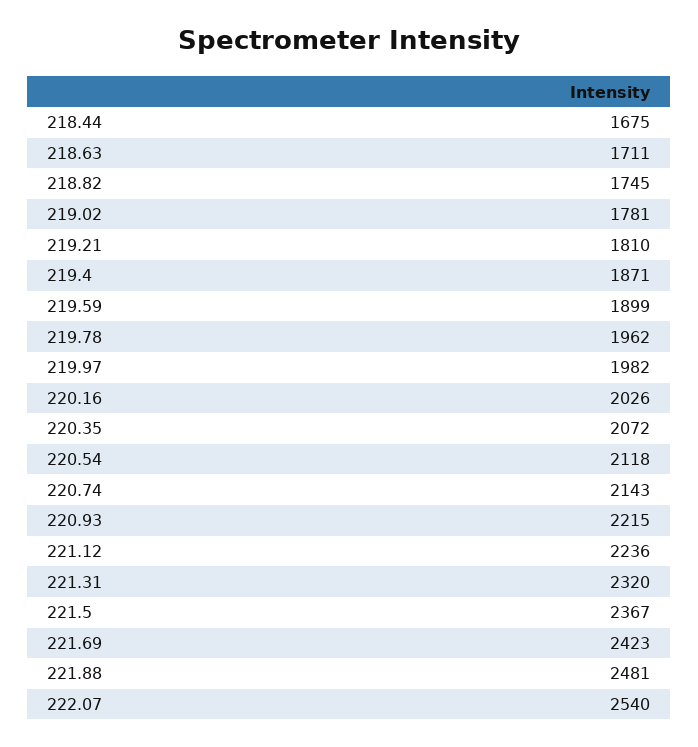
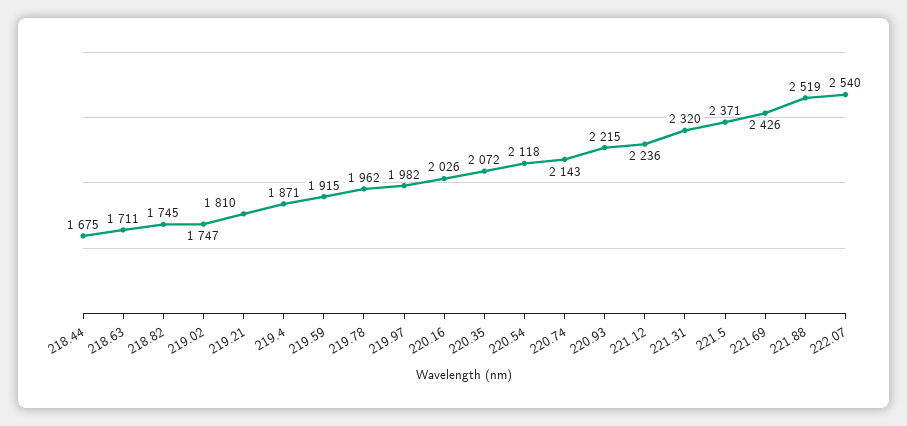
  {
    "218.44": 1675,
    "218.63": 1711,
    "218.82": 1745,
-   "219.02": 1781,
+   "219.02": 1747,
    "219.21": 1810,
    "219.4": 1871,
-   "219.59": 1899,
+   "219.59": 1915,
    "219.78": 1962,
    "219.97": 1982,
    "220.16": 2026,
    "220.35": 2072,
    "220.54": 2118,
    "220.74": 2143,
    "220.93": 2215,
    "221.12": 2236,
    "221.31": 2320,
-   "221.5": 2367,
+   "221.5": 2371,
-   "221.69": 2423,
+   "221.69": 2426,
-   "221.88": 2481,
+   "221.88": 2519,
    "222.07": 2540
  }

